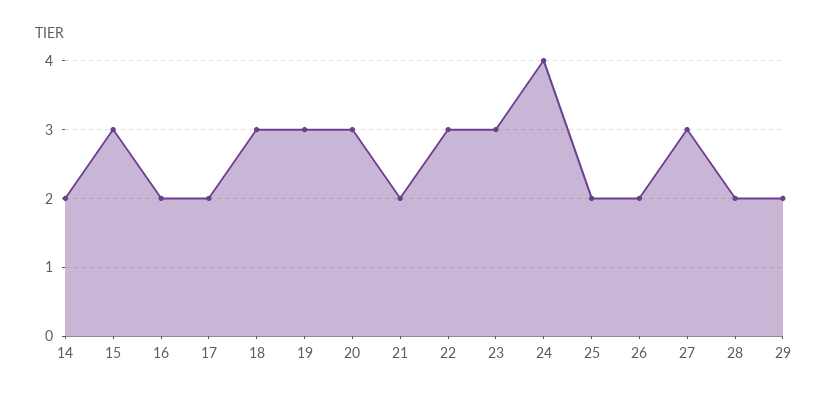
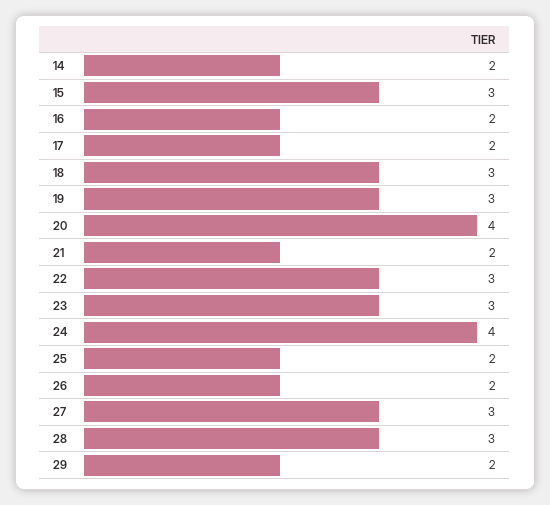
  {
    "14": 2,
    "15": 3,
    "16": 2,
    "17": 2,
    "18": 3,
    "19": 3,
-   "20": 3,
+   "20": 4,
    "21": 2,
    "22": 3,
    "23": 3,
    "24": 4,
    "25": 2,
    "26": 2,
    "27": 3,
-   "28": 2,
+   "28": 3,
    "29": 2
  }

